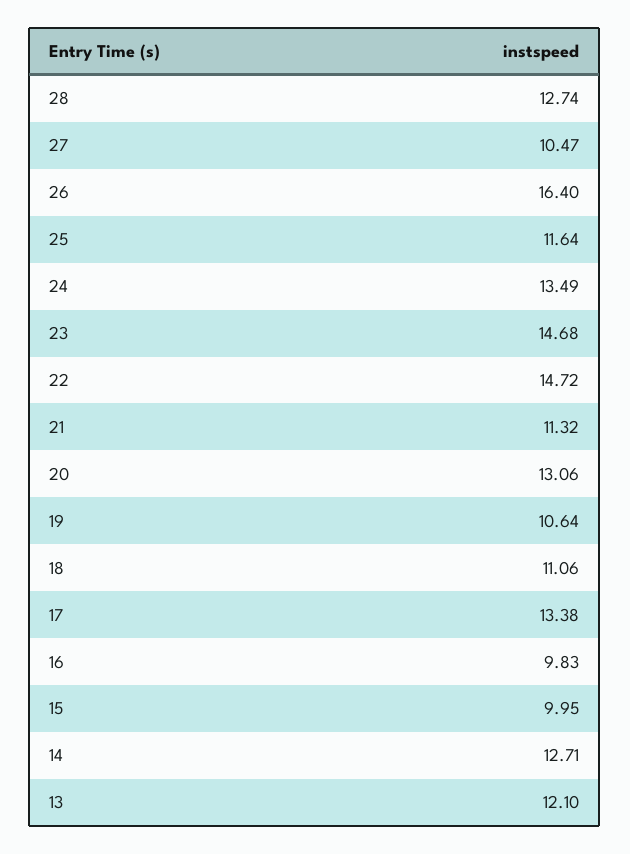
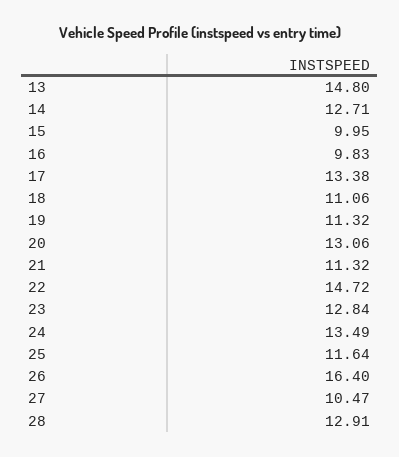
  {
-   "28": 12.74,
+   "28": 12.91,
    "27": 10.47,
    "26": 16.4,
    "25": 11.64,
    "24": 13.49,
-   "23": 14.68,
+   "23": 12.84,
    "22": 14.72,
    "21": 11.32,
    "20": 13.06,
-   "19": 10.64,
+   "19": 11.32,
    "18": 11.06,
    "17": 13.38,
    "16": 9.83,
    "15": 9.95,
    "14": 12.71,
-   "13": 12.1
+   "13": 14.8
  }

